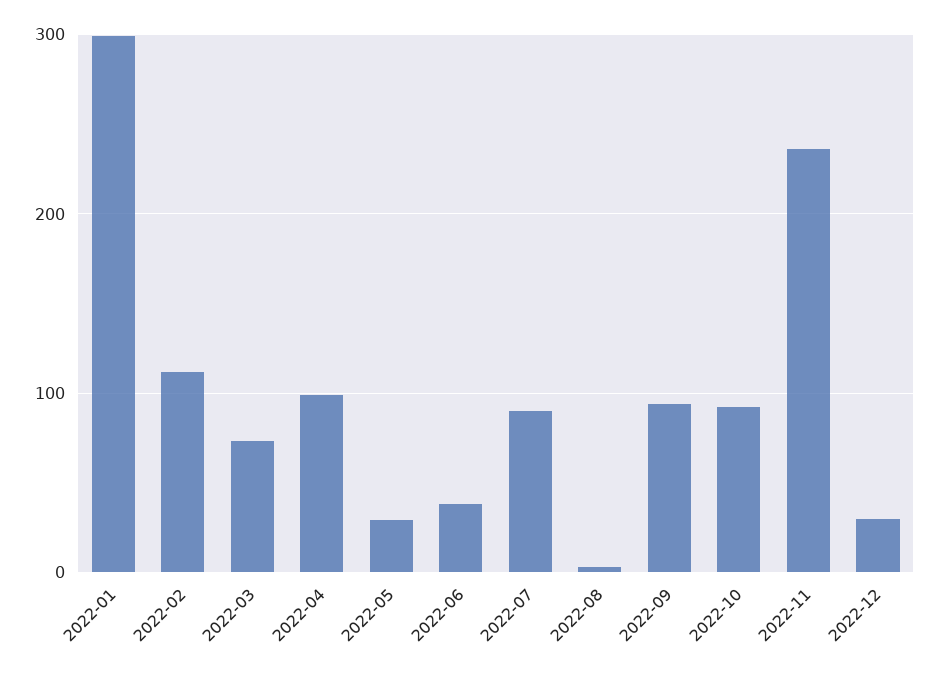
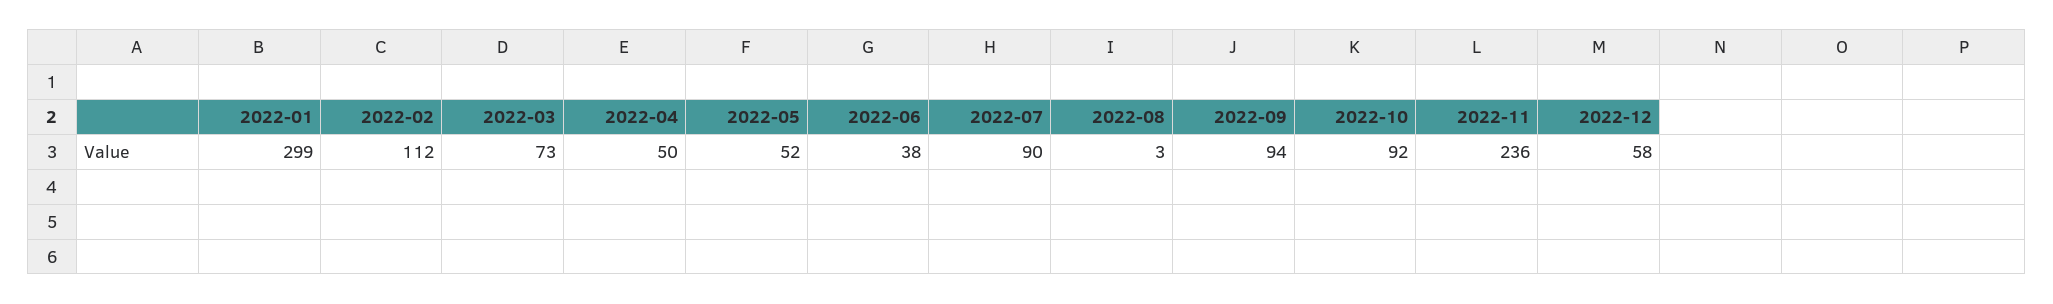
  {
    "2022-01": 299,
    "2022-02": 112,
    "2022-03": 73,
-   "2022-04": 100,
+   "2022-04": 50,
-   "2022-05": 30,
+   "2022-05": 52,
    "2022-06": 38,
    "2022-07": 90,
    "2022-08": 3,
    "2022-09": 94,
    "2022-10": 92,
    "2022-11": 236,
-   "2022-12": 30
+   "2022-12": 58
  }

